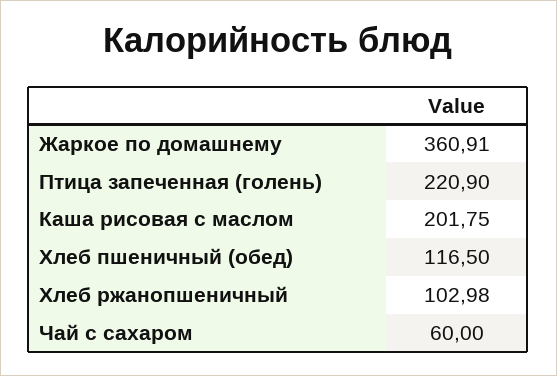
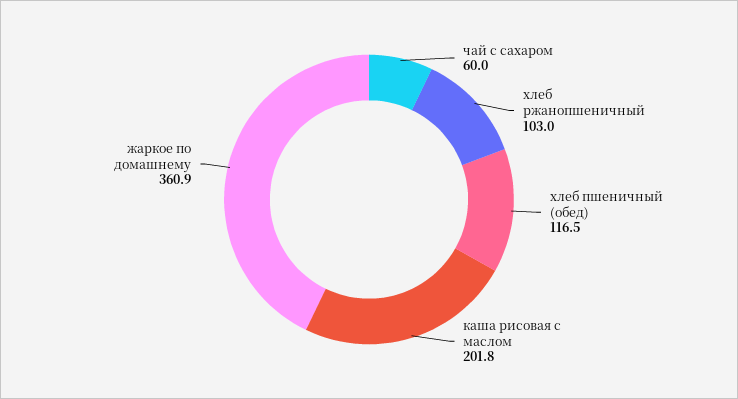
  {
    "Жаркое по домашнему": 360.91,
-   "Птица запеченная (голень)": 220.9,
    "Каша рисовая с маслом": 201.75,
    "Хлеб пшеничный (обед)": 116.5,
    "Хлеб ржанопшеничный": 102.98,
    "Чай с сахаром": 60
  }

